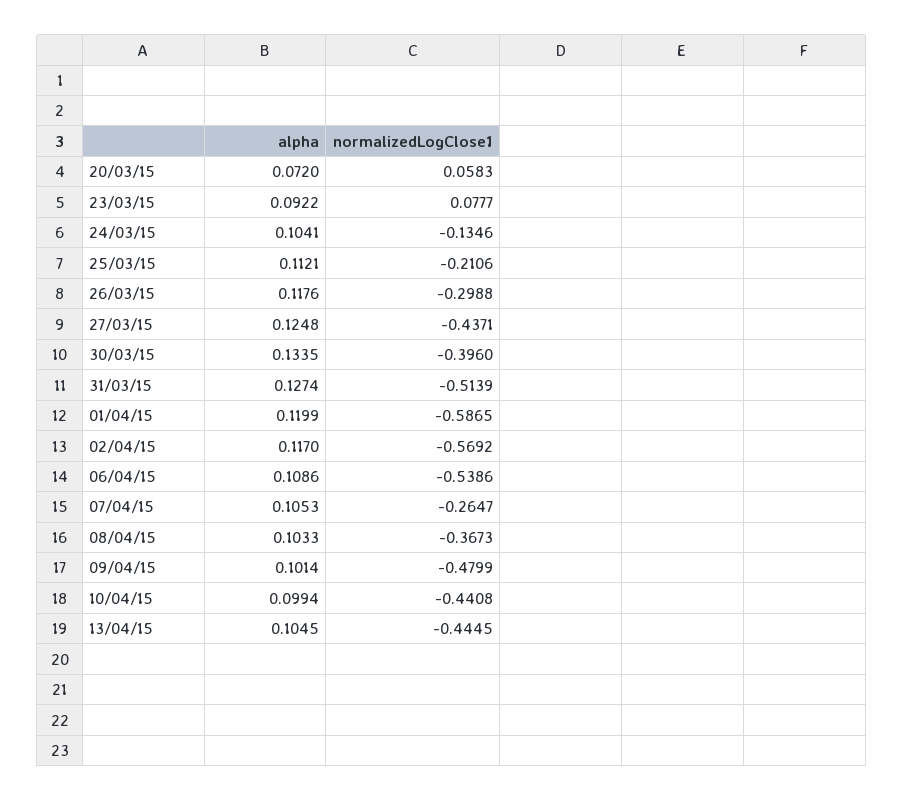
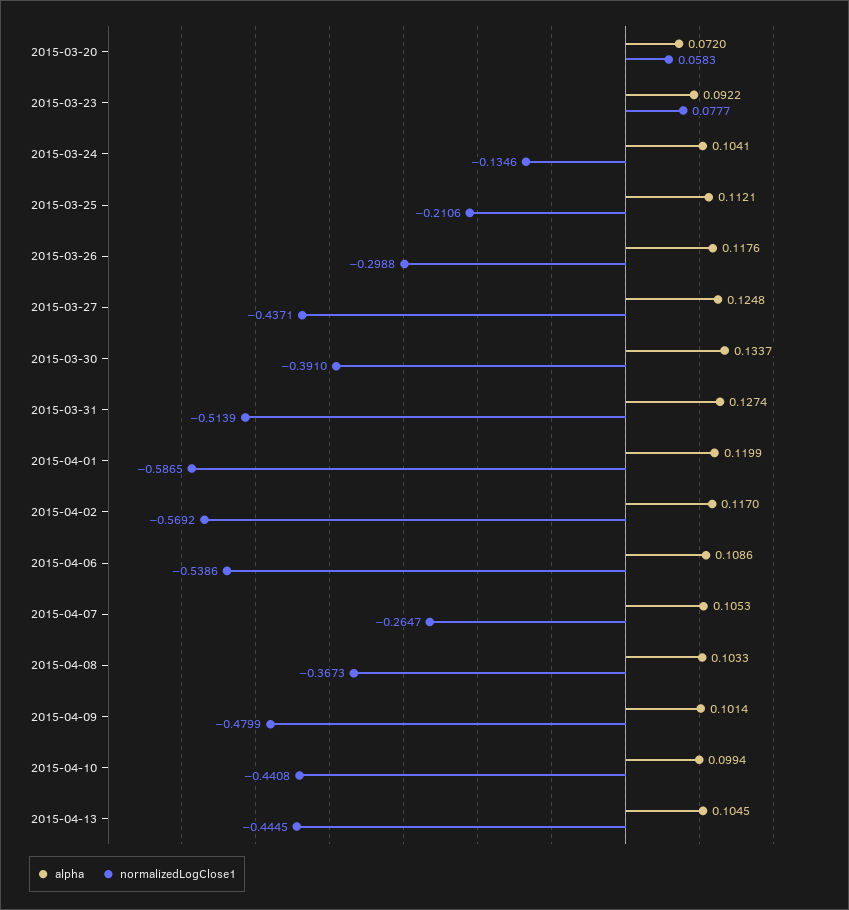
  {
    "alpha": {
      "20/03/15": 0.072,
      "23/03/15": 0.0922,
      "24/03/15": 0.1041,
      "25/03/15": 0.1121,
      "26/03/15": 0.1176,
      "27/03/15": 0.1248,
-     "30/03/15": 0.1335,
+     "30/03/15": 0.1337,
      "31/03/15": 0.1274,
      "01/04/15": 0.1199,
      "02/04/15": 0.117,
      "06/04/15": 0.1086,
      "07/04/15": 0.1053,
      "08/04/15": 0.1033,
      "09/04/15": 0.1014,
      "10/04/15": 0.0994,
      "13/04/15": 0.1045
    },
    "normalizedLogClose1": {
      "20/03/15": 0.0583,
      "23/03/15": 0.0777,
      "24/03/15": -0.1346,
      "25/03/15": -0.2106,
      "26/03/15": -0.2988,
      "27/03/15": -0.4371,
-     "30/03/15": -0.396,
+     "30/03/15": -0.391,
      "31/03/15": -0.5139,
      "01/04/15": -0.5865,
      "02/04/15": -0.5692,
      "06/04/15": -0.5386,
      "07/04/15": -0.2647,
      "08/04/15": -0.3673,
      "09/04/15": -0.4799,
      "10/04/15": -0.4408,
      "13/04/15": -0.4445
    }
  }

